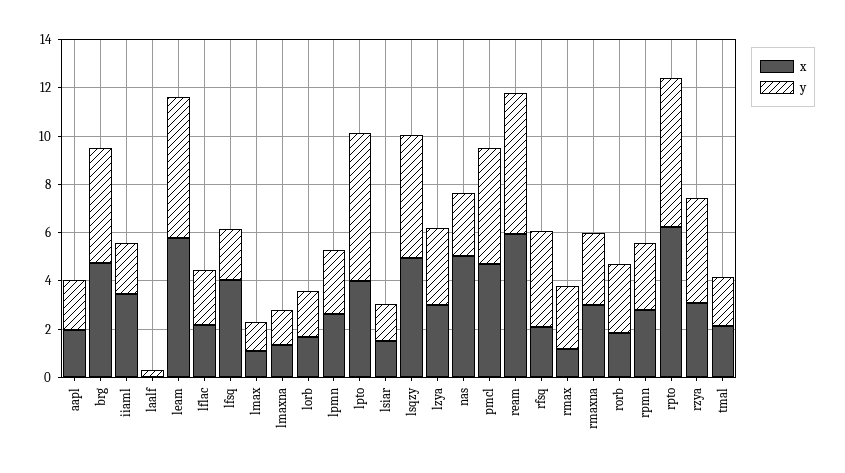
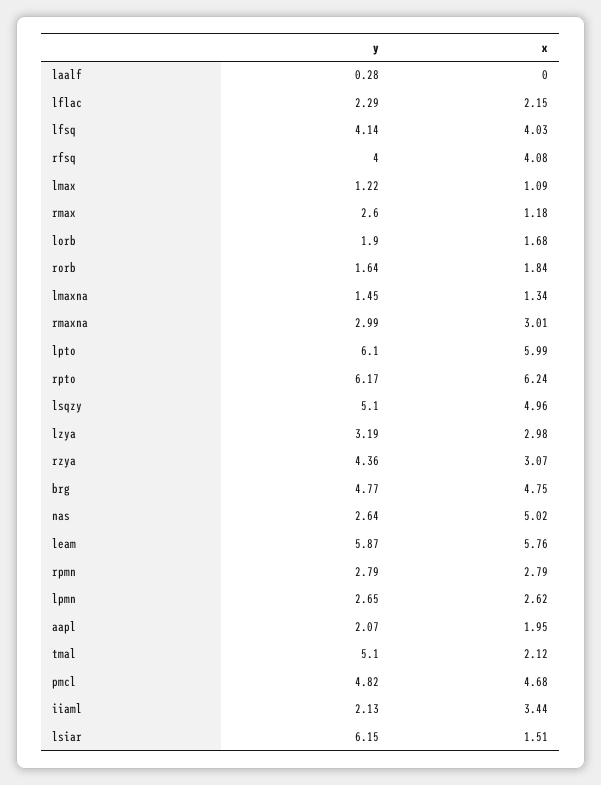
  {
    "x": {
      "aapl": 1.95,
      "brg": 4.75,
      "iiaml": 3.44,
      "laalf": 0,
      "leam": 5.76,
      "lflac": 2.15,
      "lfsq": 4.03,
      "lmax": 1.09,
      "lmaxna": 1.34,
      "lorb": 1.68,
      "lpmn": 2.62,
-     "lpto": 4,
+     "lpto": 5.99,
      "lsiar": 1.51,
      "lsqzy": 4.96,
      "lzya": 2.98,
      "nas": 5.02,
      "pmcl": 4.68,
-     "ream": 6,
-     "rfsq": 2,
+     "rfsq": 4.08,
      "rmax": 1.18,
      "rmaxna": 3.01,
      "rorb": 1.84,
      "rpmn": 2.79,
      "rpto": 6.24,
      "rzya": 3.07,
      "tmal": 2.12
    },
    "y": {
      "aapl": 2.07,
      "brg": 4.77,
      "iiaml": 2.13,
      "laalf": 0.28,
      "leam": 5.87,
      "lflac": 2.29,
-     "lfsq": 2,
+     "lfsq": 4.14,
      "lmax": 1.22,
      "lmaxna": 1.45,
      "lorb": 1.9,
      "lpmn": 2.65,
      "lpto": 6.1,
-     "lsiar": 1.5,
+     "lsiar": 6.15,
      "lsqzy": 5.1,
      "lzya": 3.19,
      "nas": 2.64,
      "pmcl": 4.82,
-     "ream": 6,
      "rfsq": 4,
      "rmax": 2.6,
      "rmaxna": 2.99,
-     "rorb": 3,
+     "rorb": 1.64,
      "rpmn": 2.79,
      "rpto": 6.17,
      "rzya": 4.36,
-     "tmal": 2
+     "tmal": 5.1
    }
  }

